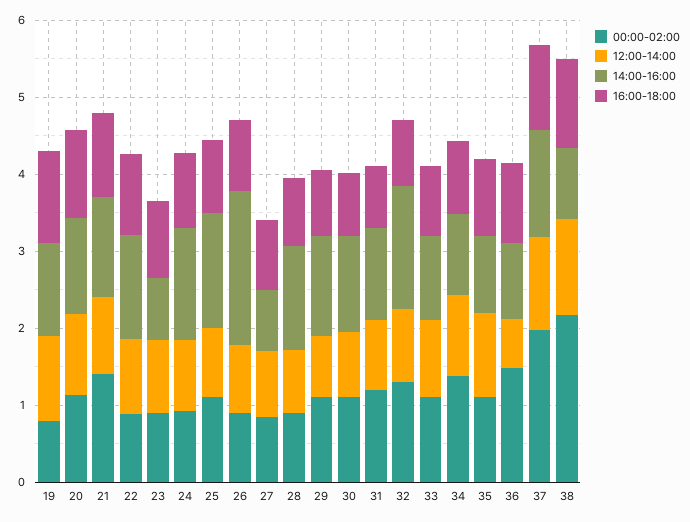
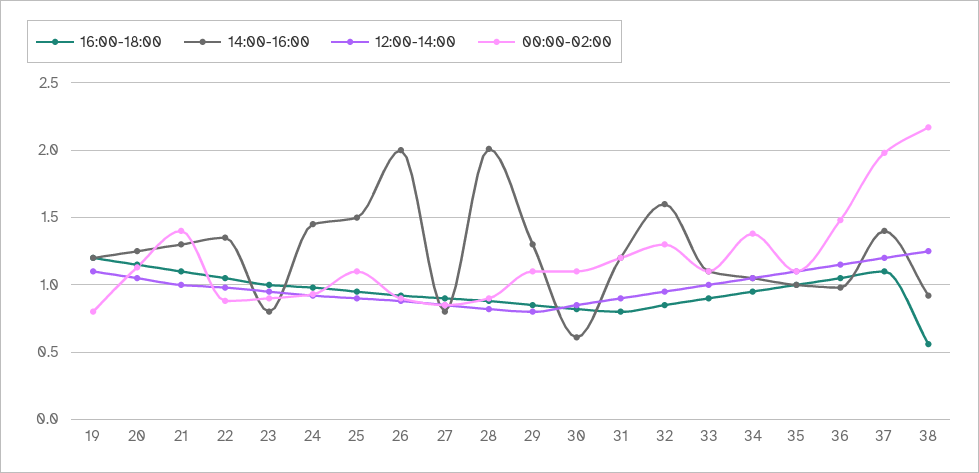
  {
    "00:00-02:00": {
      "19": 0.8,
      "20": 1.15,
      "21": 1.4,
      "22": 0.9,
      "23": 0.9,
      "24": 0.95,
      "25": 1.1,
      "26": 0.9,
      "27": 0.85,
      "28": 0.9,
      "29": 1.1,
      "30": 1.1,
      "31": 1.2,
      "32": 1.3,
      "33": 1.1,
      "34": 1.4,
      "35": 1.1,
      "36": 1.5,
      "37": 2,
      "38": 2.15
    },
    "12:00-14:00": {
      "19": 1.1,
      "20": 1.05,
      "21": 1,
      "22": 1,
      "23": 0.95,
      "24": 0.9,
      "25": 0.9,
      "26": 0.9,
      "27": 0.85,
      "28": 0.8,
      "29": 0.8,
      "30": 0.85,
      "31": 0.9,
      "32": 0.95,
      "33": 1,
      "34": 1.05,
      "35": 1.1,
-     "36": 0.6,
+     "36": 1.15,
      "37": 1.2,
      "38": 1.25
    },
    "14:00-16:00": {
      "19": 1.2,
      "20": 1.25,
      "21": 1.3,
      "22": 1.35,
      "23": 0.8,
      "24": 1.45,
      "25": 1.5,
      "26": 2,
      "27": 0.8,
-     "28": 1.4,
+     "28": 2,
      "29": 1.3,
-     "30": 1.2,
+     "30": 0.6,
      "31": 1.2,
      "32": 1.6,
      "33": 1.1,
      "34": 1.05,
      "35": 1,
      "36": 1,
      "37": 1.4,
      "38": 0.9
    },
    "16:00-18:00": {
      "19": 1.2,
      "20": 1.15,
      "21": 1.1,
      "22": 1.05,
      "23": 1,
      "24": 1,
      "25": 0.95,
      "26": 0.9,
      "27": 0.9,
      "28": 0.9,
      "29": 0.85,
      "30": 0.8,
      "31": 0.8,
      "32": 0.85,
      "33": 0.9,
      "34": 0.95,
      "35": 1,
      "36": 1.05,
      "37": 1.1,
-     "38": 1.2
+     "38": 0.55
    }
  }

